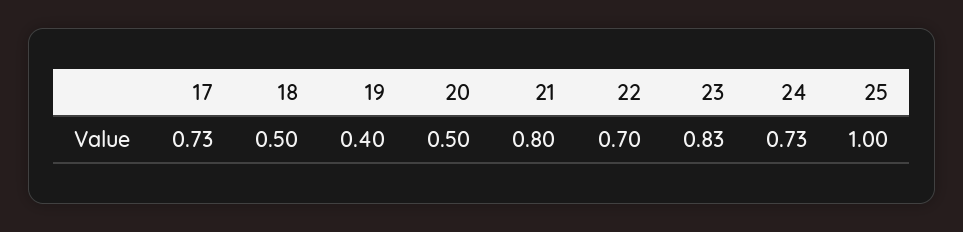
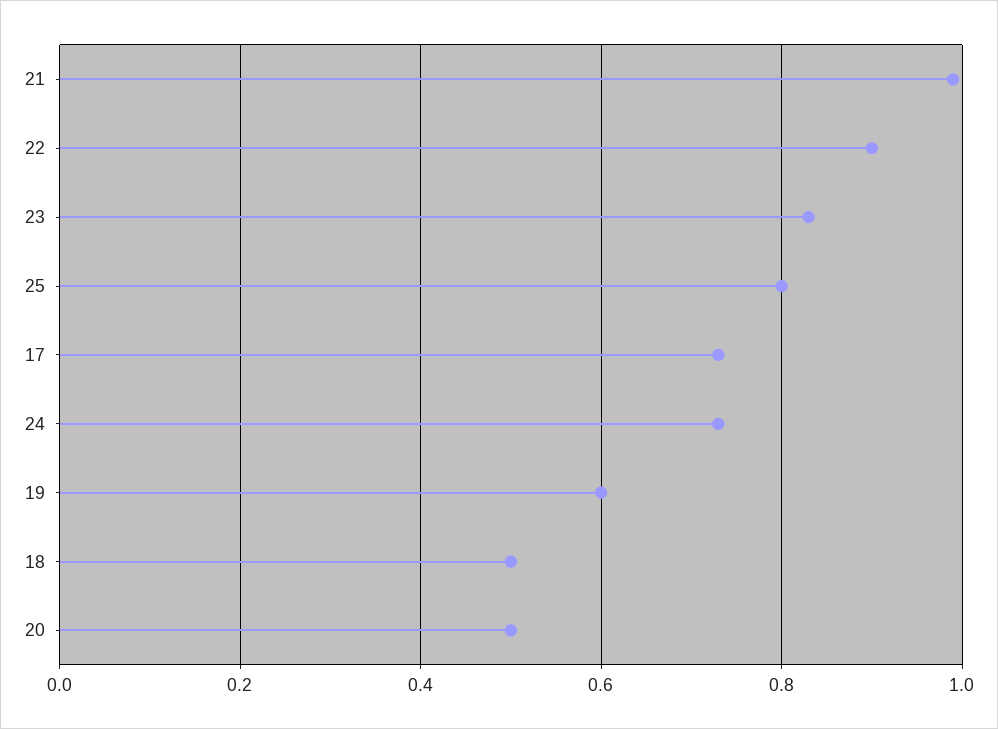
  {
    "17": 0.73,
    "18": 0.5,
-   "19": 0.4,
+   "19": 0.6,
    "20": 0.5,
-   "21": 0.8,
+   "21": 1,
-   "22": 0.7,
+   "22": 0.9,
    "23": 0.83,
    "24": 0.73,
-   "25": 1
+   "25": 0.8
  }

